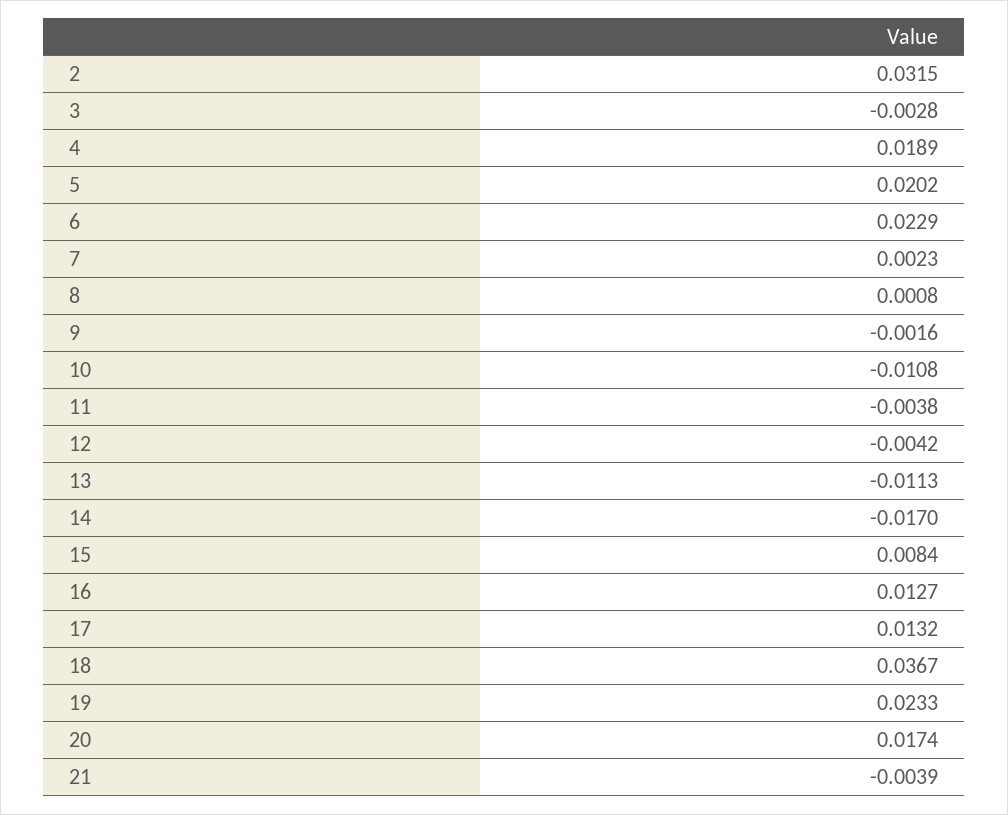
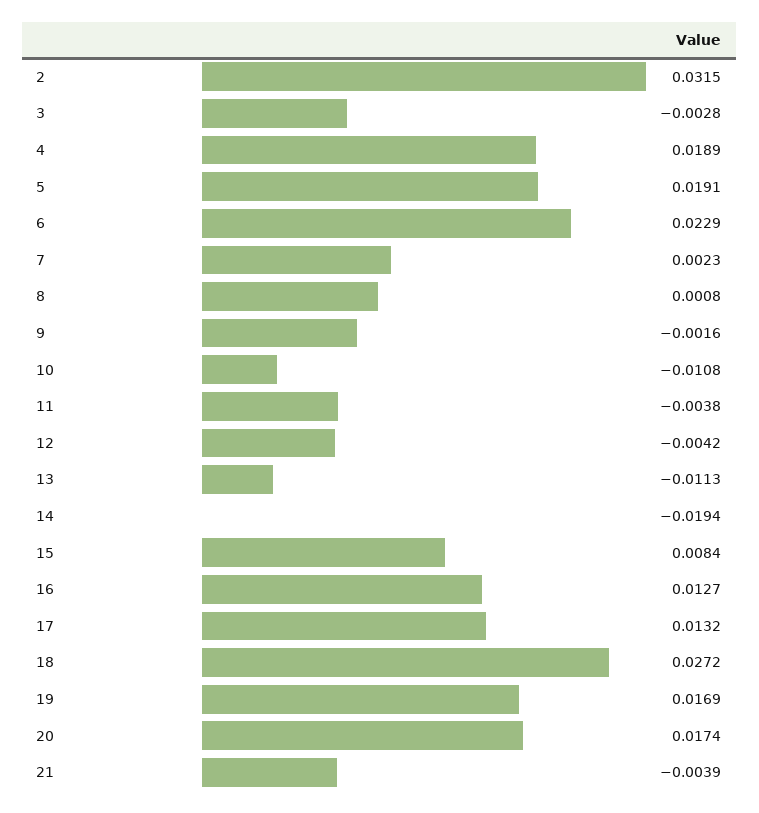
  {
    "2": 0.0315,
    "3": -0.0028,
    "4": 0.0189,
-   "5": 0.0202,
+   "5": 0.0191,
    "6": 0.0229,
    "7": 0.0023,
    "8": 0.0008,
    "9": -0.0016,
    "10": -0.0108,
    "11": -0.0038,
    "12": -0.0042,
    "13": -0.0113,
-   "14": -0.017,
+   "14": -0.0194,
    "15": 0.0084,
    "16": 0.0127,
    "17": 0.0132,
-   "18": 0.0367,
+   "18": 0.0272,
-   "19": 0.0233,
+   "19": 0.0169,
    "20": 0.0174,
    "21": -0.0039
  }

